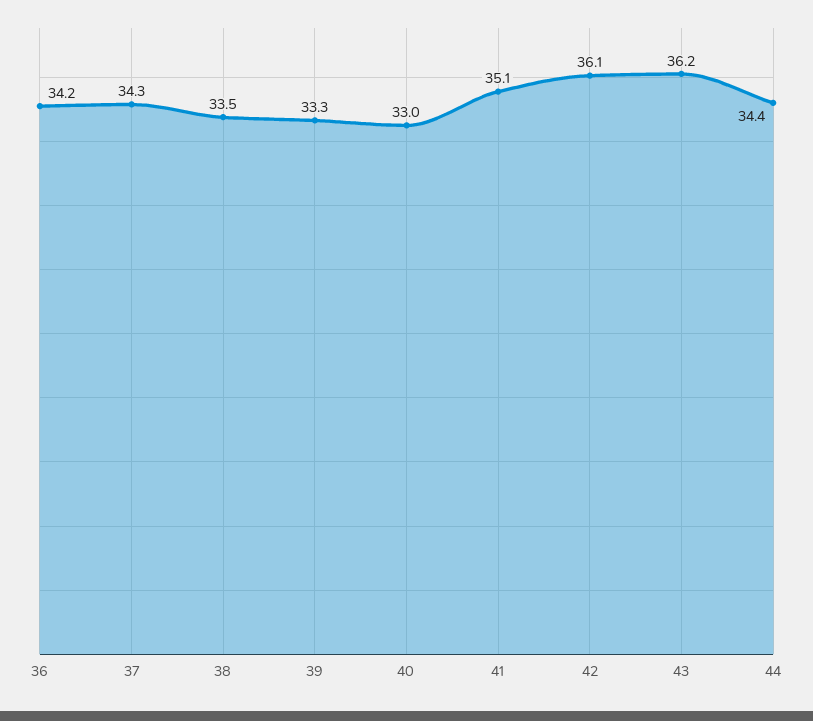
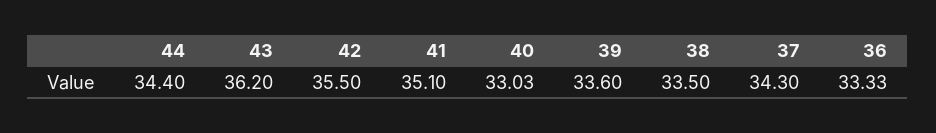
  {
-   "36": 34.2,
+   "36": 33.33,
    "37": 34.3,
    "38": 33.5,
-   "39": 33.3,
+   "39": 33.6,
    "40": 33.03,
    "41": 35.1,
-   "42": 36.1,
+   "42": 35.5,
    "43": 36.2,
    "44": 34.4
  }

